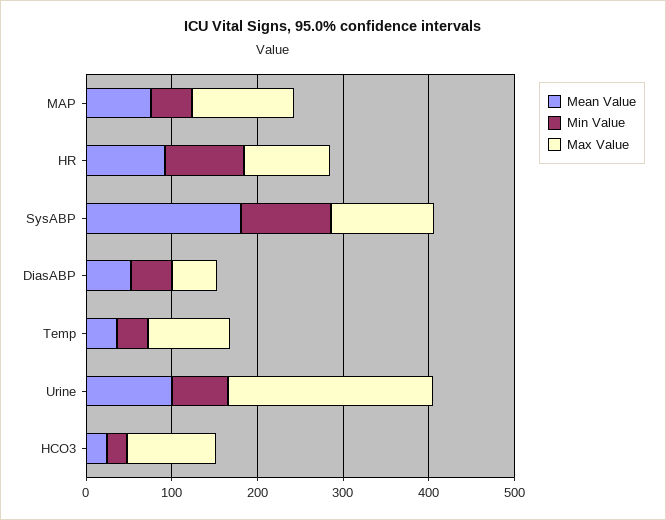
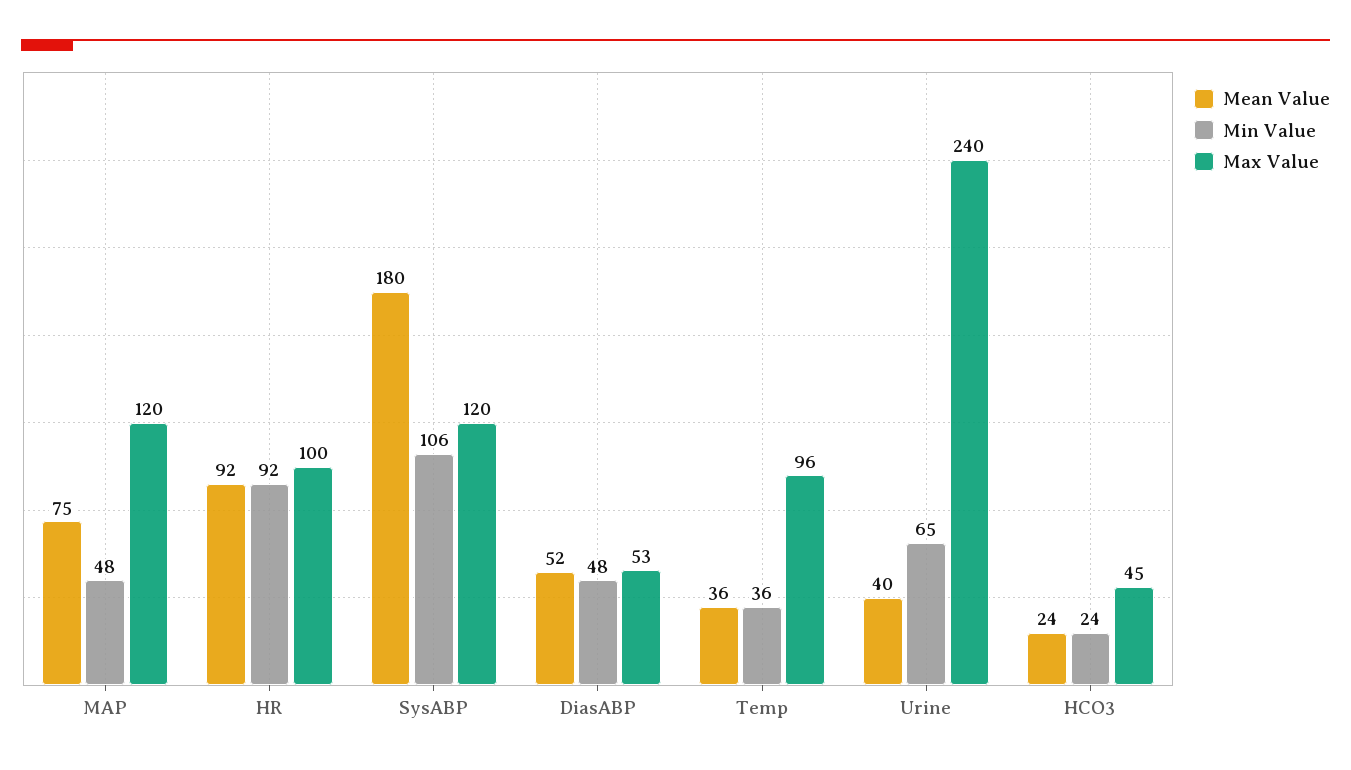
  {
    "Mean Value": {
      "MAP": 75,
      "HR": 92,
      "SysABP": 180,
      "DiasABP": 52,
      "Temp": 36,
-     "Urine": 100,
+     "Urine": 40,
      "HCO3": 24
    },
    "Min Value": {
      "MAP": 48,
      "HR": 92,
      "SysABP": 106,
      "DiasABP": 48,
      "Temp": 36,
      "Urine": 65,
      "HCO3": 24
    },
    "Max Value": {
      "MAP": 120,
      "HR": 100,
      "SysABP": 120,
      "DiasABP": 53,
      "Temp": 96,
      "Urine": 240,
-     "HCO3": 100
+     "HCO3": 45
    }
  }

